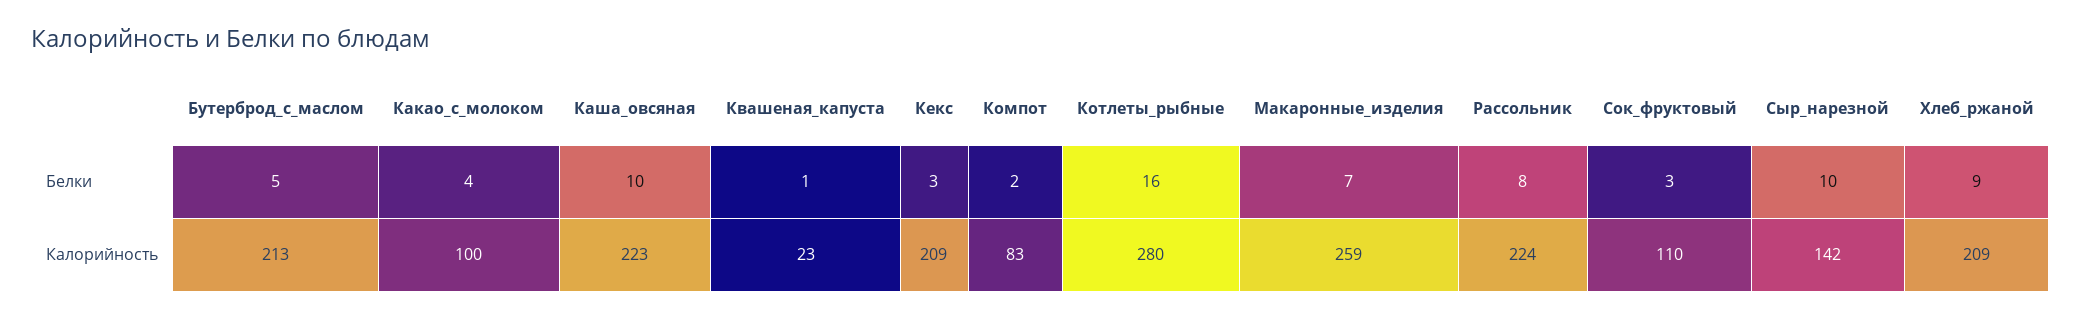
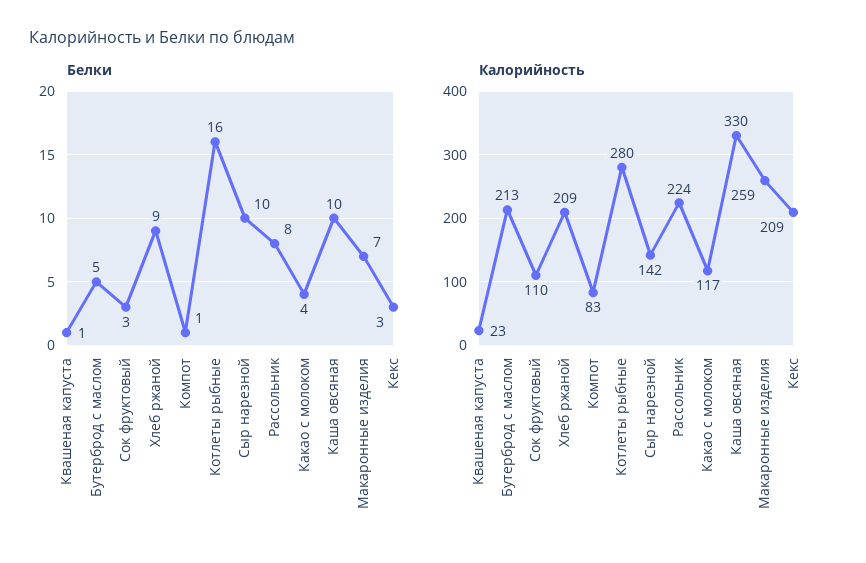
  {
    "Белки": {
      "Бутерброд_с_маслом": 5,
      "Какао_с_молоком": 4,
      "Каша_овсяная": 10,
      "Квашеная_капуста": 1,
      "Кекс": 3,
-     "Компот": 2,
+     "Компот": 1,
      "Котлеты_рыбные": 16,
      "Макаронные_изделия": 7,
      "Рассольник": 8,
      "Сок_фруктовый": 3,
      "Сыр_нарезной": 10,
      "Хлеб_ржаной": 9
    },
    "Калорийность": {
      "Бутерброд_с_маслом": 213,
-     "Какао_с_молоком": 100,
+     "Какао_с_молоком": 117,
-     "Каша_овсяная": 223,
+     "Каша_овсяная": 330,
      "Квашеная_капуста": 23,
      "Кекс": 209,
      "Компот": 83,
      "Котлеты_рыбные": 280,
      "Макаронные_изделия": 259,
      "Рассольник": 224,
      "Сок_фруктовый": 110,
      "Сыр_нарезной": 142,
      "Хлеб_ржаной": 209
    }
  }

